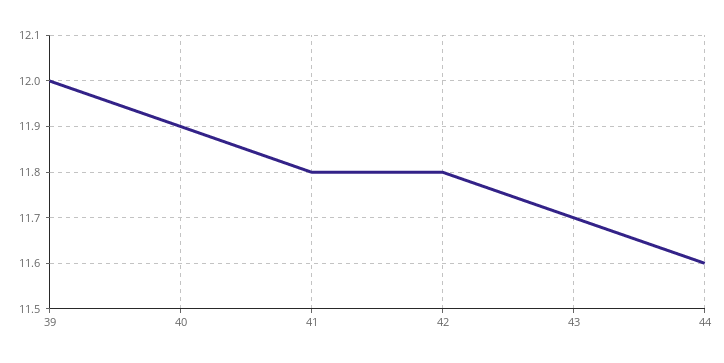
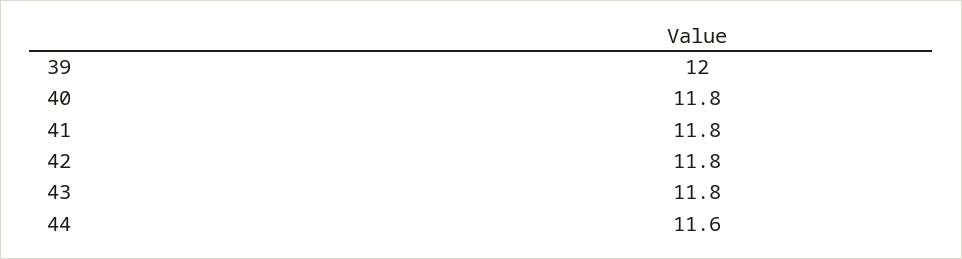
  {
    "39": 12,
-   "40": 11.9,
+   "40": 11.8,
    "41": 11.8,
    "42": 11.8,
-   "43": 11.7,
+   "43": 11.8,
    "44": 11.6
  }

